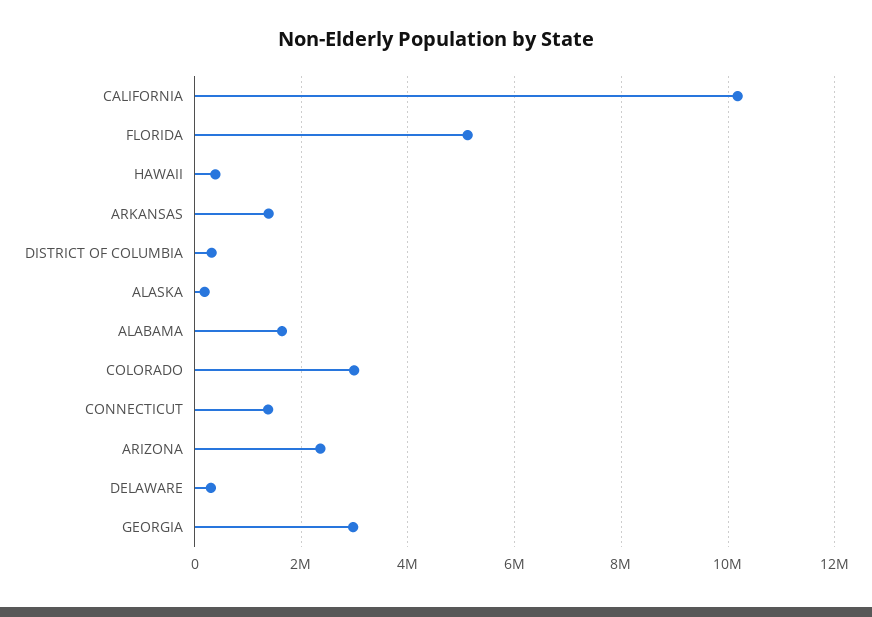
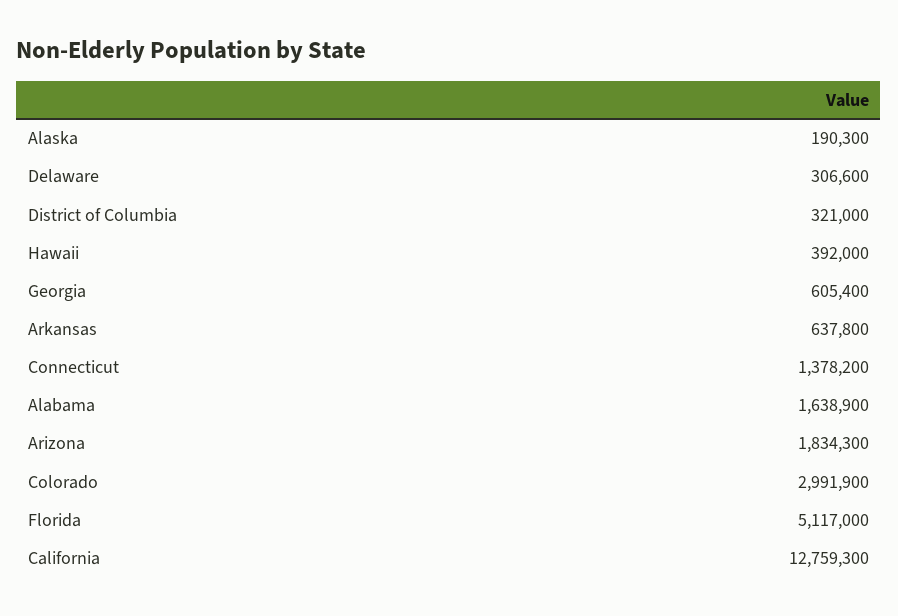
  {
-   "CALIFORNIA": 10200000,
+   "CALIFORNIA": 12759300,
    "FLORIDA": 5117000,
    "HAWAII": 392000,
-   "ARKANSAS": 1400000,
+   "ARKANSAS": 637800,
    "DISTRICT OF COLUMBIA": 321000,
    "ALASKA": 190300,
    "ALABAMA": 1638900,
    "COLORADO": 2991900,
    "CONNECTICUT": 1378200,
-   "ARIZONA": 2400000,
+   "ARIZONA": 1834300,
    "DELAWARE": 306600,
-   "GEORGIA": 3000000
+   "GEORGIA": 605400
  }

